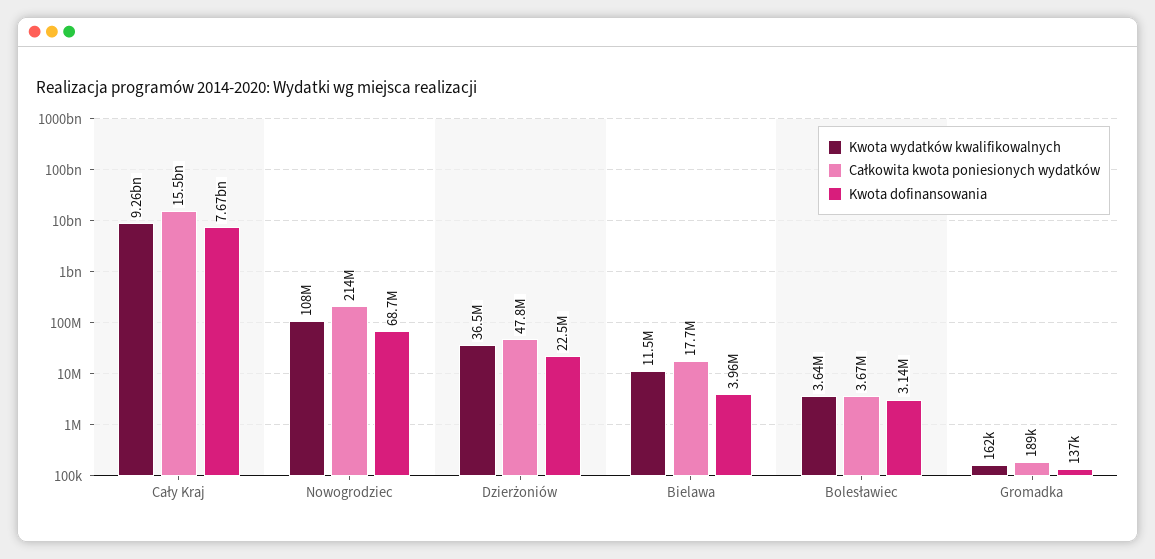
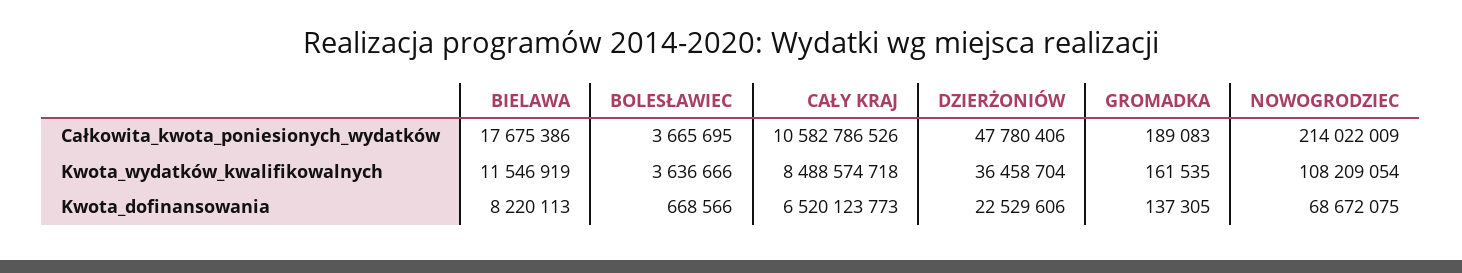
  {
    "Kwota wydatków kwalifikowalnych": {
-     "Cały Kraj": 9260000000,
+     "Cały Kraj": 8488574718,
      "Nowogrodziec": 108209054,
      "Dzierżoniów": 36458704,
      "Bielawa": 11546919,
      "Bolesławiec": 3636666,
      "Gromadka": 161535
    },
    "Całkowita kwota poniesionych wydatków": {
-     "Cały Kraj": 15500000000,
+     "Cały Kraj": 10582786526,
      "Nowogrodziec": 214022009,
      "Dzierżoniów": 47780406,
      "Bielawa": 17675386,
      "Bolesławiec": 3665695,
      "Gromadka": 189083
    },
    "Kwota dofinansowania": {
-     "Cały Kraj": 7670000000,
+     "Cały Kraj": 6520123773,
      "Nowogrodziec": 68672075,
      "Dzierżoniów": 22529606,
-     "Bielawa": 3960000,
+     "Bielawa": 8220113,
-     "Bolesławiec": 3140000,
+     "Bolesławiec": 668566,
      "Gromadka": 137305
    }
  }

